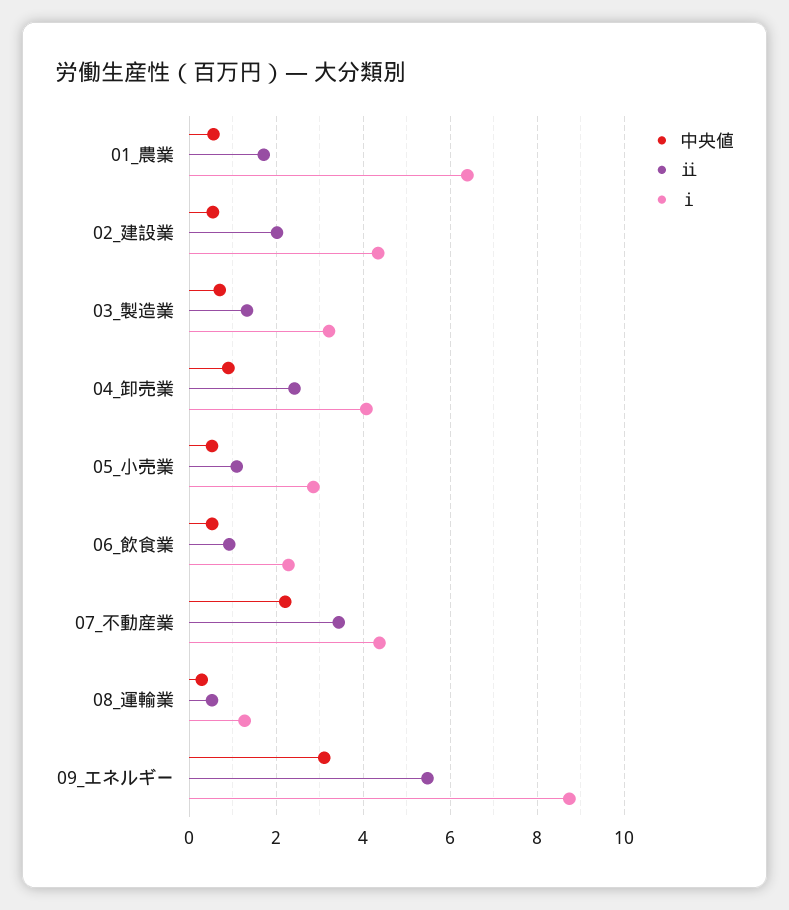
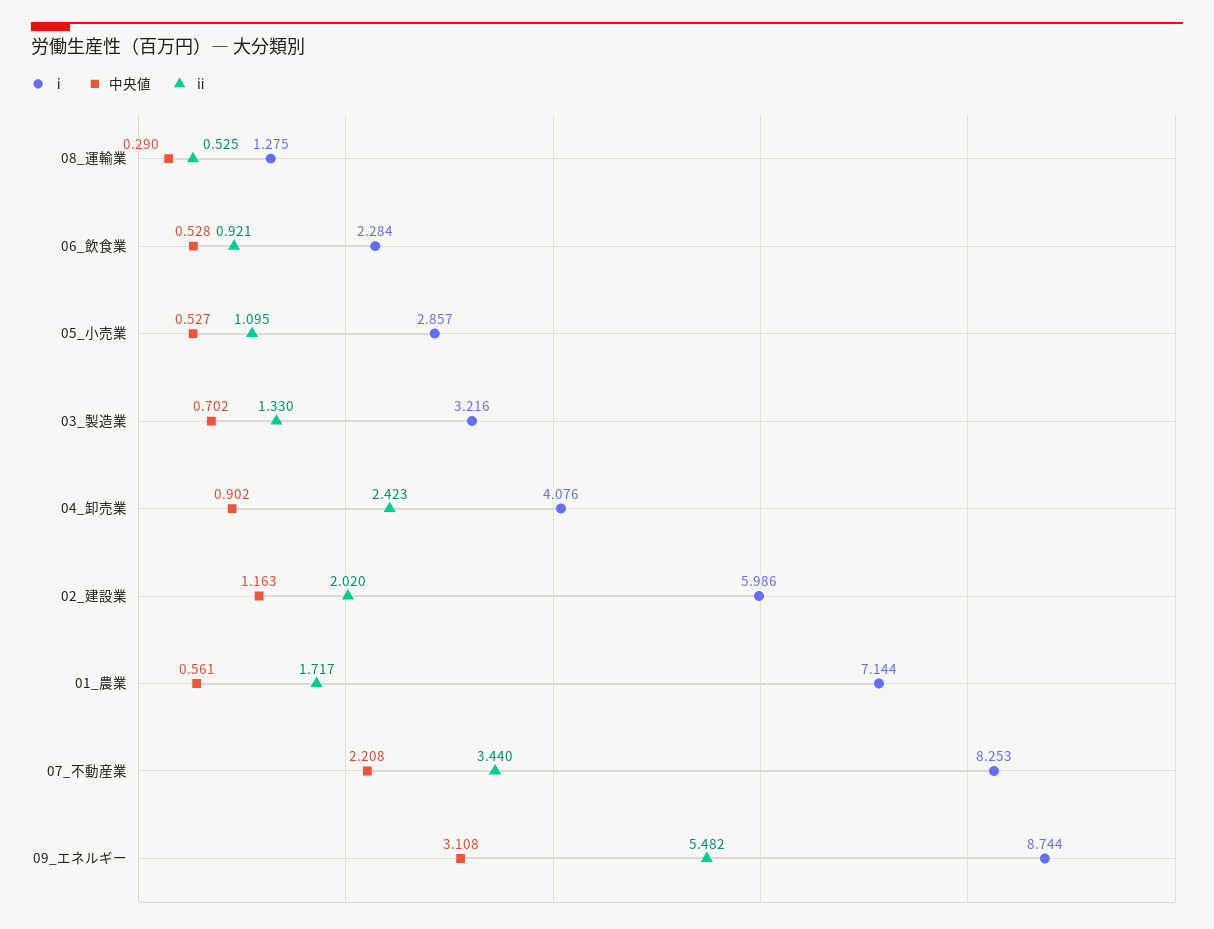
  {
    "中央値": {
      "01_農業": 0.561,
-     "02_建設業": 0.6,
+     "02_建設業": 1.163,
      "03_製造業": 0.702,
      "04_卸売業": 0.902,
      "05_小売業": 0.527,
      "06_飲食業": 0.528,
      "07_不動産業": 2.208,
      "08_運輸業": 0.29,
      "09_エネルギー": 3.108
    },
    "ⅱ": {
      "01_農業": 1.717,
      "02_建設業": 2.02,
      "03_製造業": 1.33,
      "04_卸売業": 2.423,
      "05_小売業": 1.095,
      "06_飲食業": 0.921,
      "07_不動産業": 3.44,
      "08_運輸業": 0.525,
      "09_エネルギー": 5.482
    },
    "ⅰ": {
-     "01_農業": 6.4,
+     "01_農業": 7.144,
-     "02_建設業": 4.4,
+     "02_建設業": 5.986,
      "03_製造業": 3.216,
      "04_卸売業": 4.076,
      "05_小売業": 2.857,
      "06_飲食業": 2.284,
-     "07_不動産業": 4.4,
+     "07_不動産業": 8.253,
      "08_運輸業": 1.275,
      "09_エネルギー": 8.744
    }
  }

